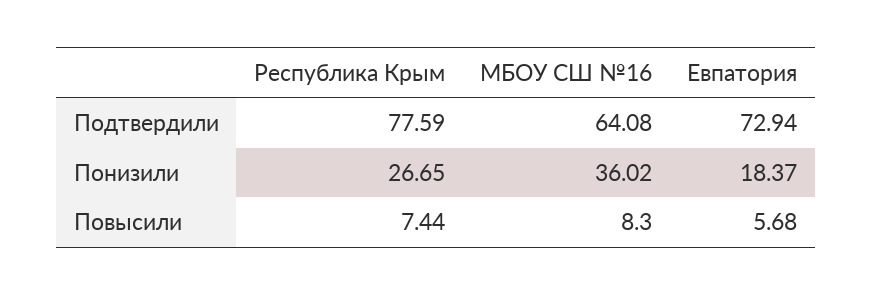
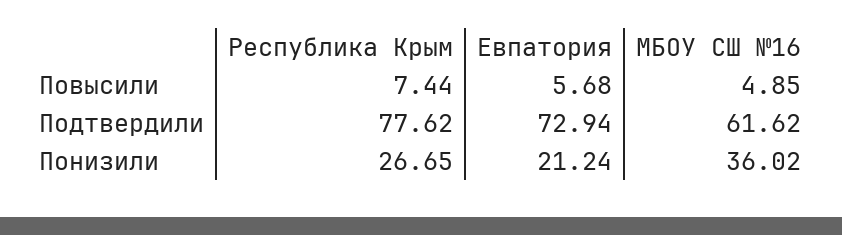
  {
    "Республика Крым": {
-     "Подтвердили": 77.59,
+     "Подтвердили": 77.62,
      "Понизили": 26.65,
      "Повысили": 7.44
    },
    "МБОУ СШ №16": {
-     "Подтвердили": 64.08,
+     "Подтвердили": 61.62,
      "Понизили": 36.02,
-     "Повысили": 8.3
+     "Повысили": 4.85
    },
    "Евпатория": {
      "Подтвердили": 72.94,
-     "Понизили": 18.37,
+     "Понизили": 21.24,
      "Повысили": 5.68
    }
  }

